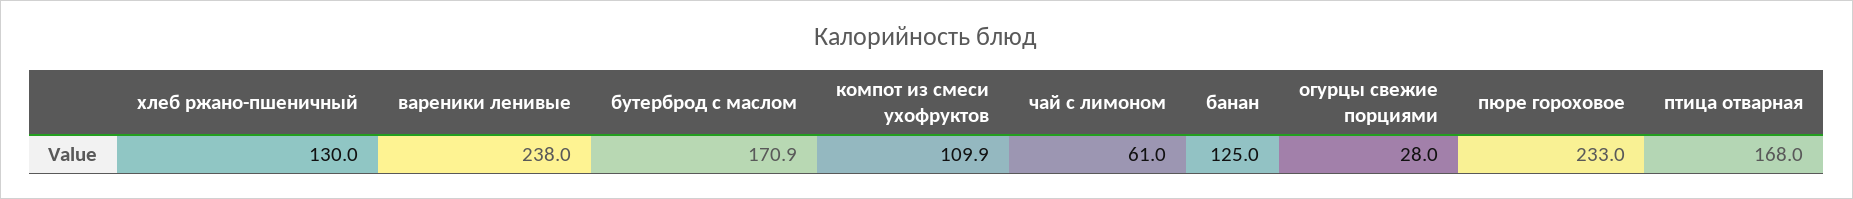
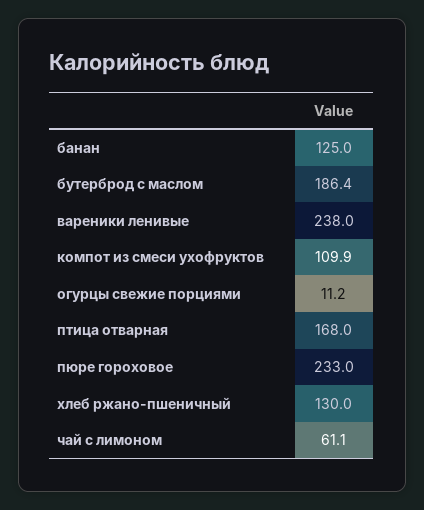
  {
    "хлеб ржано-пшеничный": 130,
    "вареники ленивые": 238,
-   "бутерброд с маслом": 170.9,
+   "бутерброд с маслом": 186.4,
    "компот из смеси ухофруктов": 109.9,
-   "чай с лимоном": 61,
+   "чай с лимоном": 61.1,
    "банан": 125,
-   "огурцы свежие порциями": 28,
+   "огурцы свежие порциями": 11.2,
    "пюре гороховое": 233,
    "птица отварная": 168
  }

